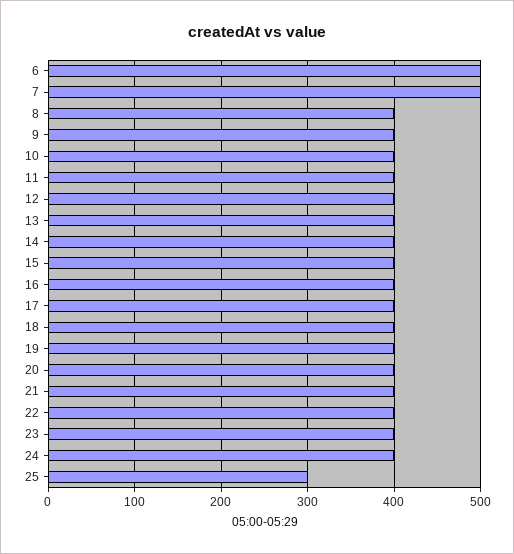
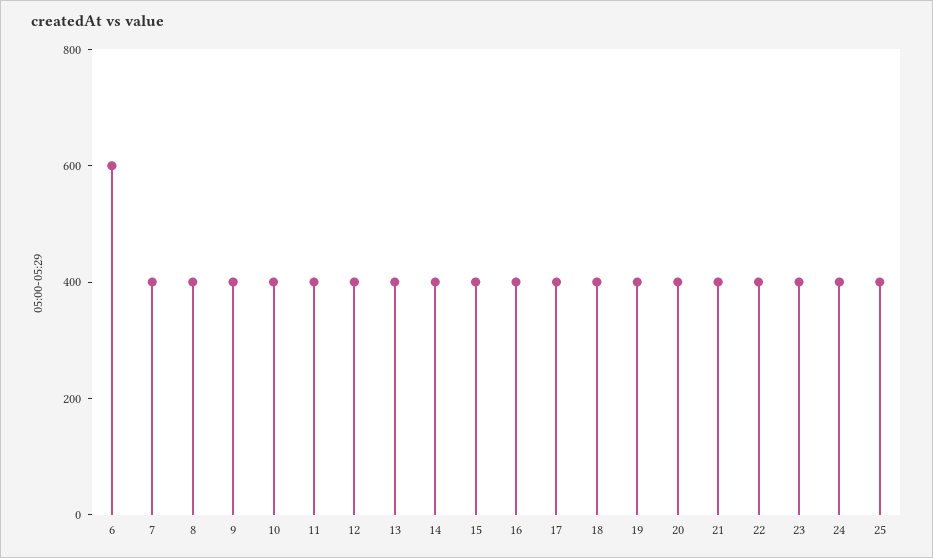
  {
-   "6": 500,
+   "6": 600,
-   "7": 500,
+   "7": 400,
    "8": 400,
    "9": 400,
    "10": 400,
    "11": 400,
    "12": 400,
    "13": 400,
    "14": 400,
    "15": 400,
    "16": 400,
    "17": 400,
    "18": 400,
    "19": 400,
    "20": 400,
    "21": 400,
    "22": 400,
    "23": 400,
    "24": 400,
-   "25": 300
+   "25": 400
  }

